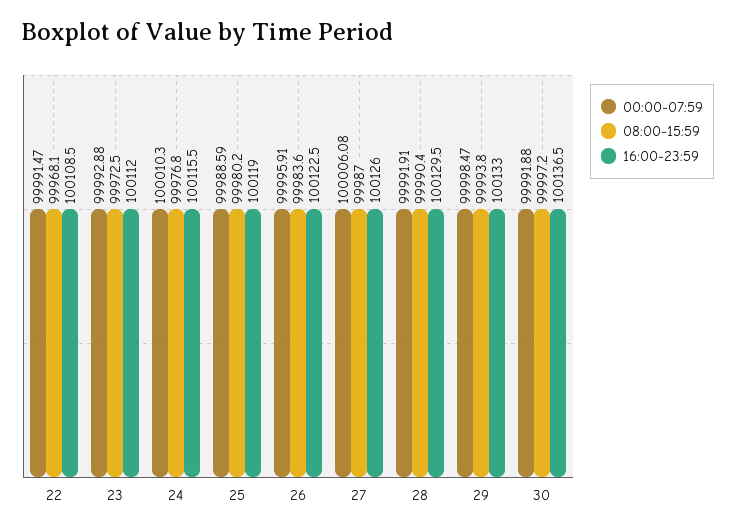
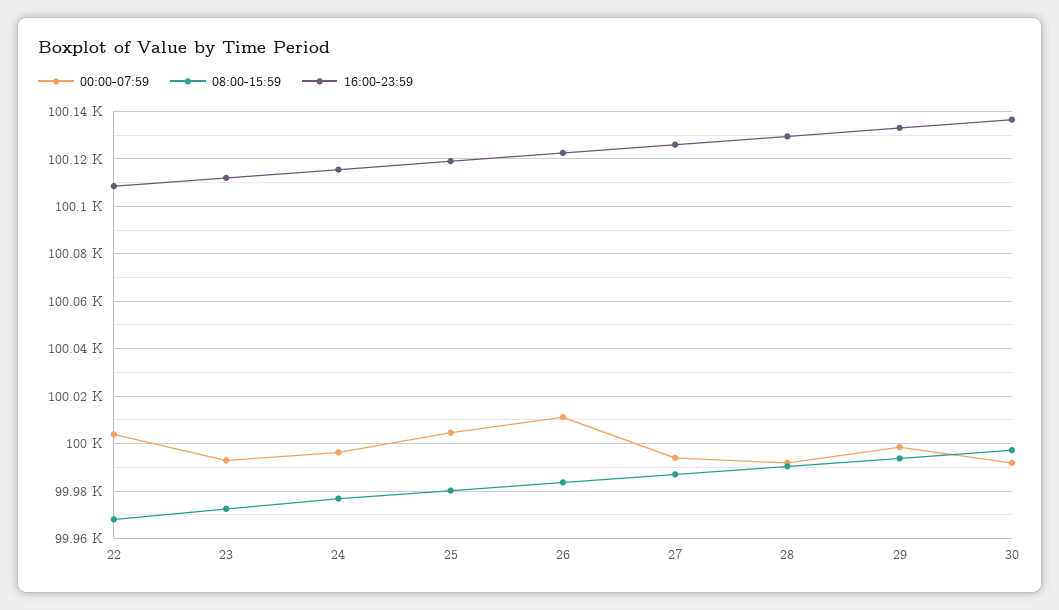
  {
    "00:00-07:59": {
-     "22": 99991.47,
+     "22": 100005,
      "23": 99992.88,
-     "24": 100010.3,
+     "24": 99995,
-     "25": 99988.59,
+     "25": 100005,
-     "26": 99995.91,
+     "26": 100010,
-     "27": 100006.08,
+     "27": 99995,
      "28": 99991.91,
      "29": 99998.47,
      "30": 99991.88
    },
    "08:00-15:59": {
      "22": 99968.1,
      "23": 99972.5,
      "24": 99976.8,
      "25": 99980.2,
      "26": 99983.6,
      "27": 99987,
      "28": 99990.4,
      "29": 99993.8,
      "30": 99997.2
    },
    "16:00-23:59": {
      "22": 100108.5,
      "23": 100112,
      "24": 100115.5,
      "25": 100119,
      "26": 100122.5,
      "27": 100126,
      "28": 100129.5,
      "29": 100133,
      "30": 100136.5
    }
  }

